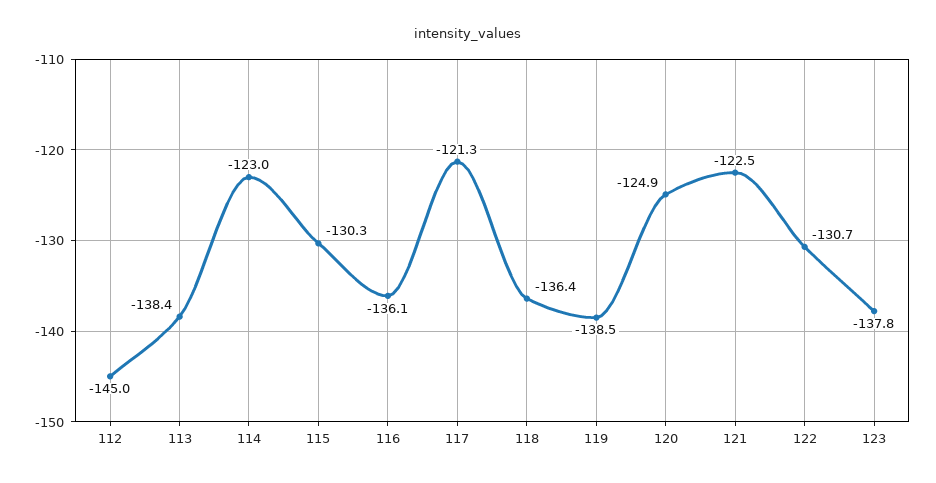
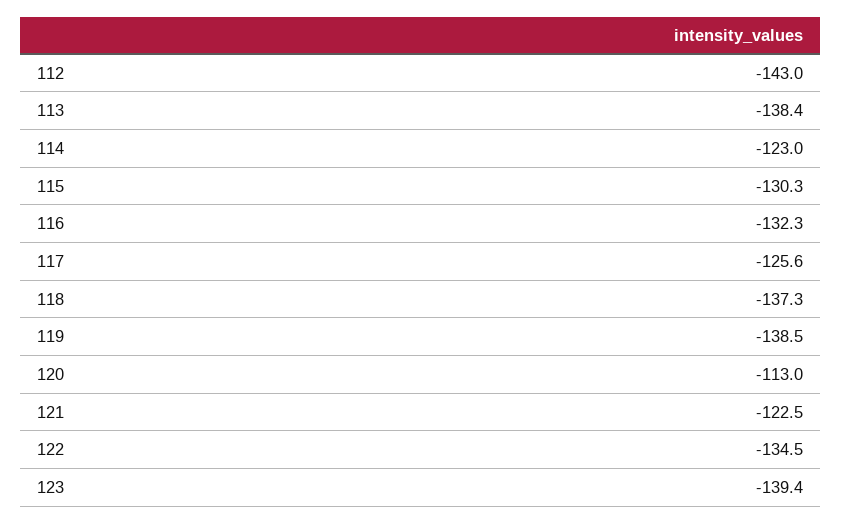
  {
-   "112": -145,
+   "112": -143,
    "113": -138.4,
    "114": -123,
    "115": -130.3,
-   "116": -136.1,
+   "116": -132.3,
-   "117": -121.3,
+   "117": -125.6,
-   "118": -136.4,
+   "118": -137.3,
    "119": -138.5,
-   "120": -124.9,
+   "120": -113,
    "121": -122.5,
-   "122": -130.7,
+   "122": -134.5,
-   "123": -137.8
+   "123": -139.4
  }

